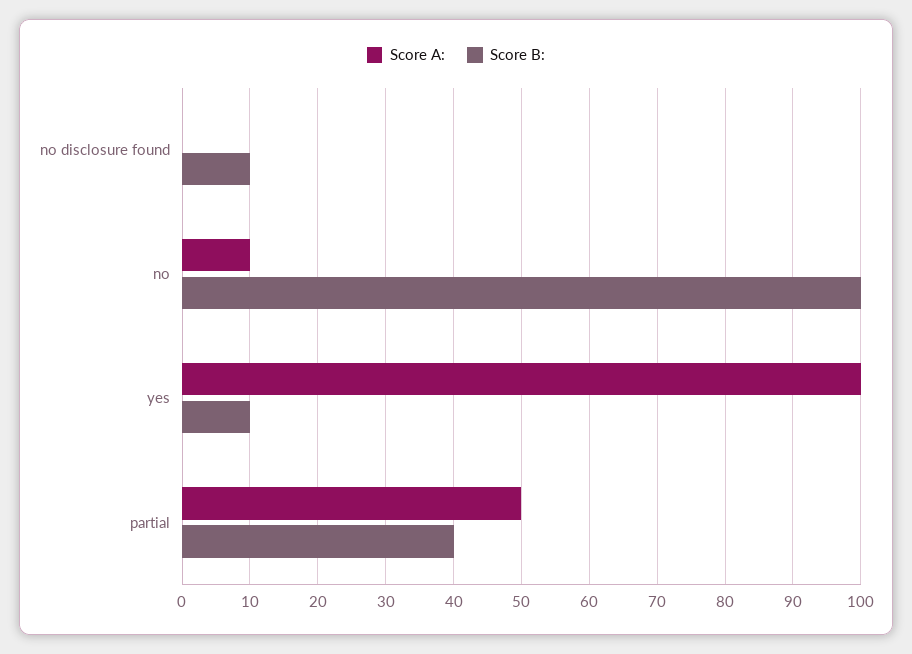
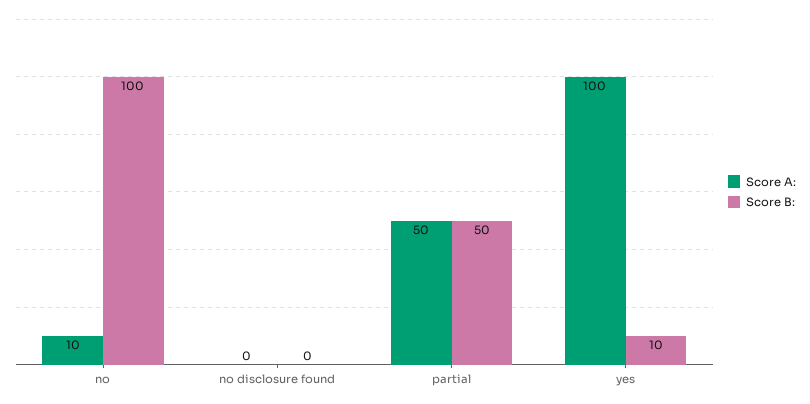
  {
    "Score A:": {
      "no disclosure found": 0,
      "no": 10,
      "yes": 100,
      "partial": 50
    },
    "Score B:": {
-     "no disclosure found": 10,
+     "no disclosure found": 0,
      "no": 100,
      "yes": 10,
-     "partial": 40
+     "partial": 50
    }
  }

